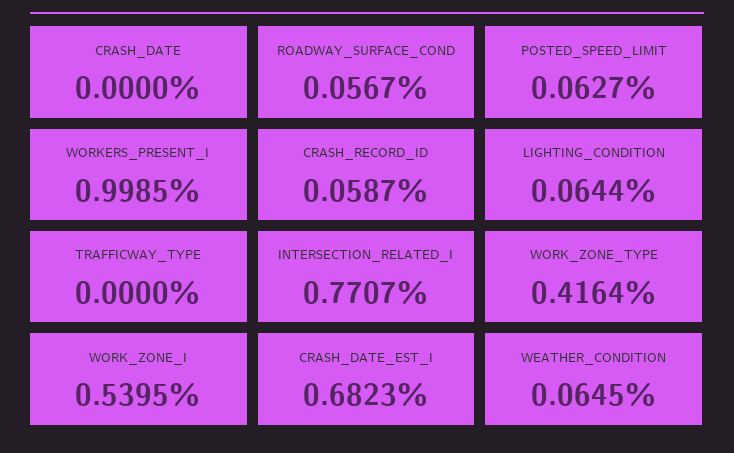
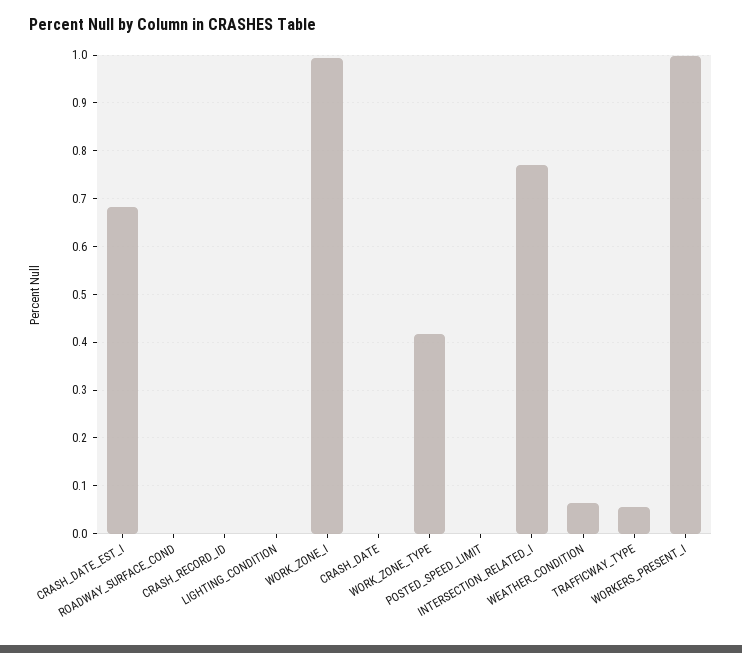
  {
    "CRASH_DATE": 0,
-   "ROADWAY_SURFACE_COND": 0.0567,
+   "ROADWAY_SURFACE_COND": 0,
-   "POSTED_SPEED_LIMIT": 0.0627,
+   "POSTED_SPEED_LIMIT": 0,
    "WORKERS_PRESENT_I": 0.9985,
-   "CRASH_RECORD_ID": 0.0587,
+   "CRASH_RECORD_ID": 0,
-   "LIGHTING_CONDITION": 0.0644,
+   "LIGHTING_CONDITION": 0,
-   "TRAFFICWAY_TYPE": 0,
+   "TRAFFICWAY_TYPE": 0.06,
    "INTERSECTION_RELATED_I": 0.7707,
    "WORK_ZONE_TYPE": 0.4164,
-   "WORK_ZONE_I": 0.5395,
+   "WORK_ZONE_I": 1,
    "CRASH_DATE_EST_I": 0.6823,
    "WEATHER_CONDITION": 0.0645
  }

